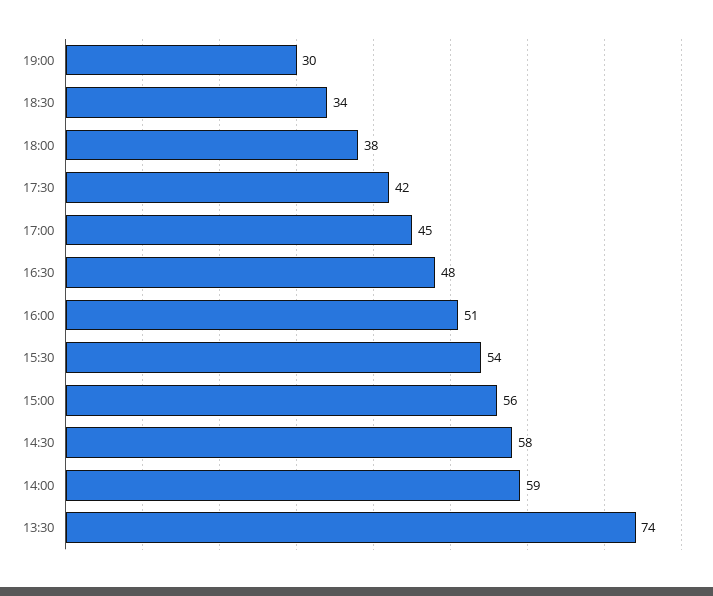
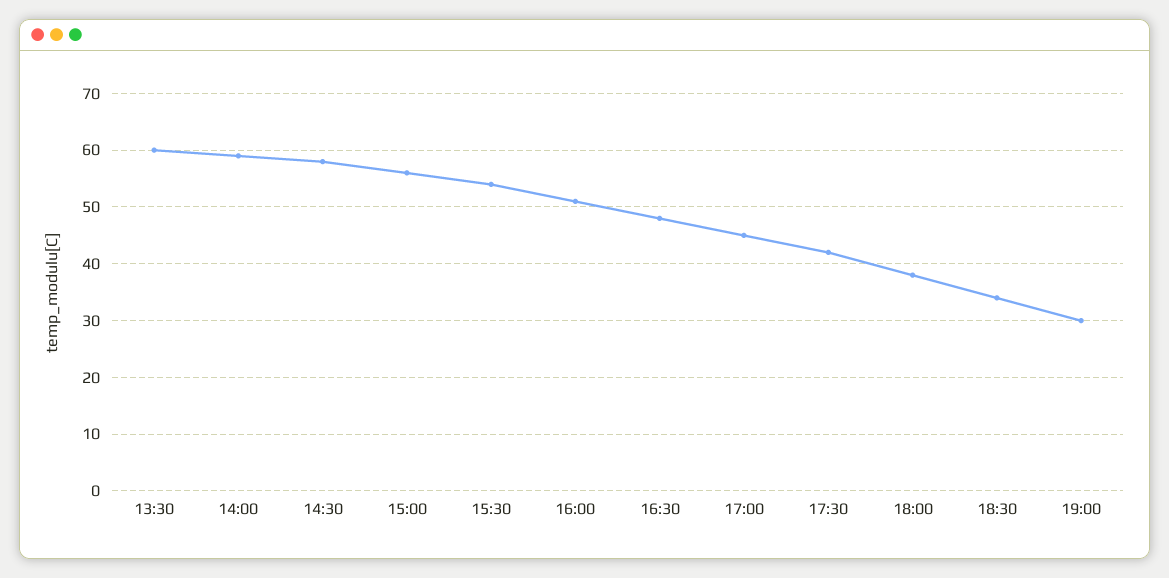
  {
    "19:00": 30,
    "18:30": 34,
    "18:00": 38,
    "17:30": 42,
    "17:00": 45,
    "16:30": 48,
    "16:00": 51,
    "15:30": 54,
    "15:00": 56,
    "14:30": 58,
    "14:00": 59,
-   "13:30": 74
+   "13:30": 60
  }

